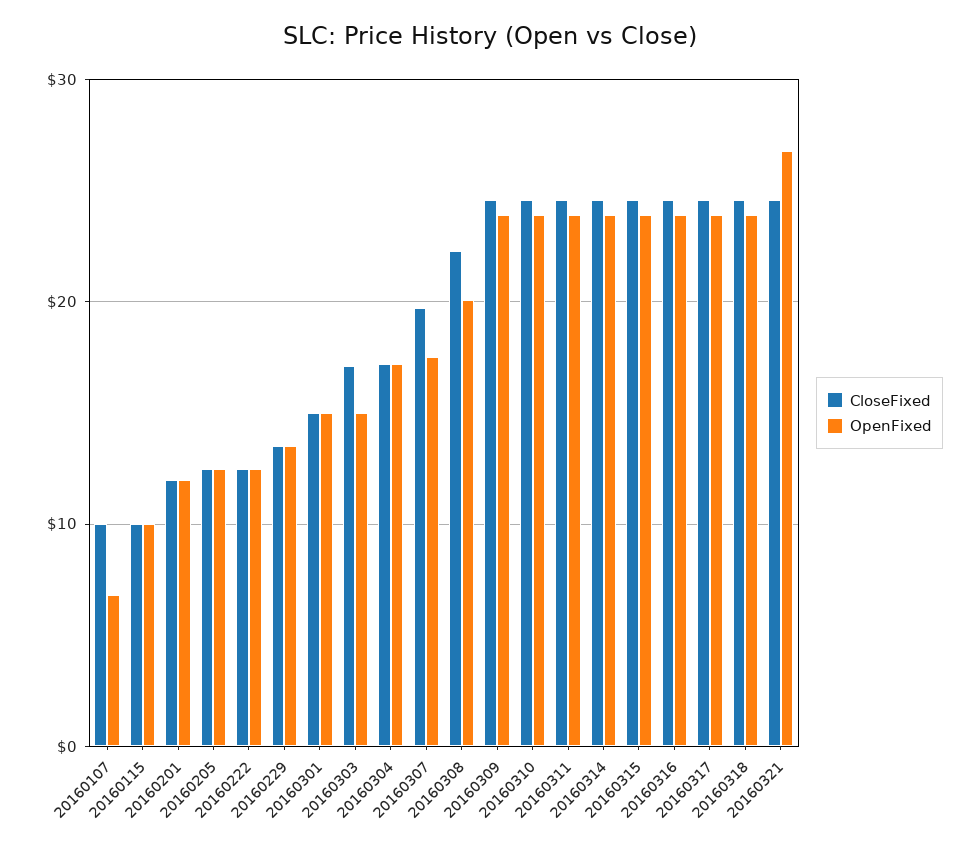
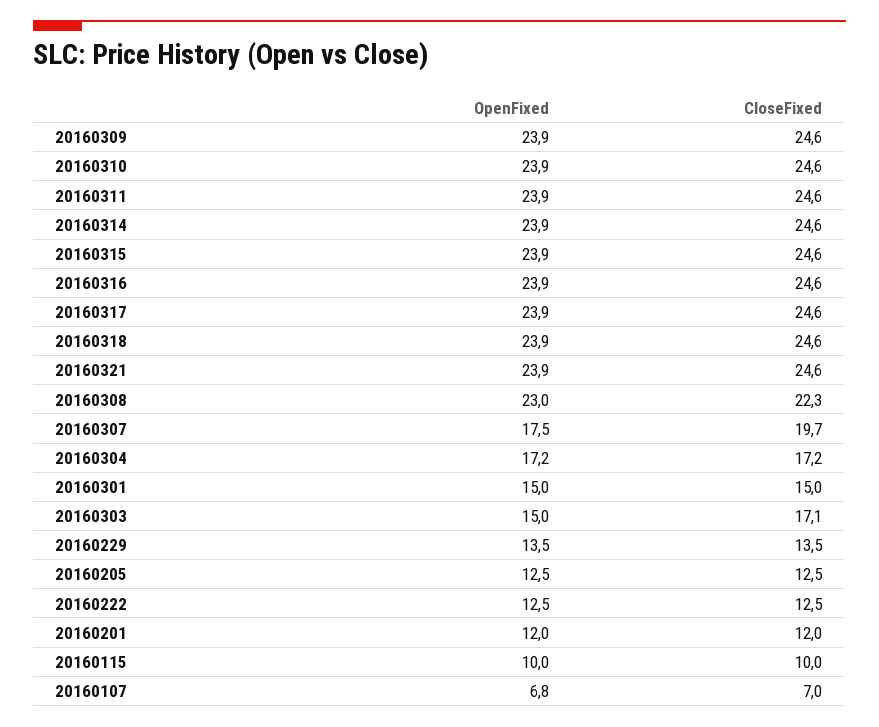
  {
    "CloseFixed": {
-     "20160107": 10,
+     "20160107": 7,
      "20160115": 10,
      "20160201": 12,
      "20160205": 12.5,
      "20160222": 12.5,
      "20160229": 13.5,
      "20160301": 15,
      "20160303": 17.1,
      "20160304": 17.2,
      "20160307": 19.7,
      "20160308": 22.3,
      "20160309": 24.6,
      "20160310": 24.6,
      "20160311": 24.6,
      "20160314": 24.6,
      "20160315": 24.6,
      "20160316": 24.6,
      "20160317": 24.6,
      "20160318": 24.6,
      "20160321": 24.6
    },
    "OpenFixed": {
      "20160107": 6.8,
      "20160115": 10,
      "20160201": 12,
      "20160205": 12.5,
      "20160222": 12.5,
      "20160229": 13.5,
      "20160301": 15,
      "20160303": 15,
      "20160304": 17.2,
      "20160307": 17.5,
-     "20160308": 20,
+     "20160308": 23,
      "20160309": 23.9,
      "20160310": 23.9,
      "20160311": 23.9,
      "20160314": 23.9,
      "20160315": 23.9,
      "20160316": 23.9,
      "20160317": 23.9,
      "20160318": 23.9,
-     "20160321": 27
+     "20160321": 23.9
    }
  }

